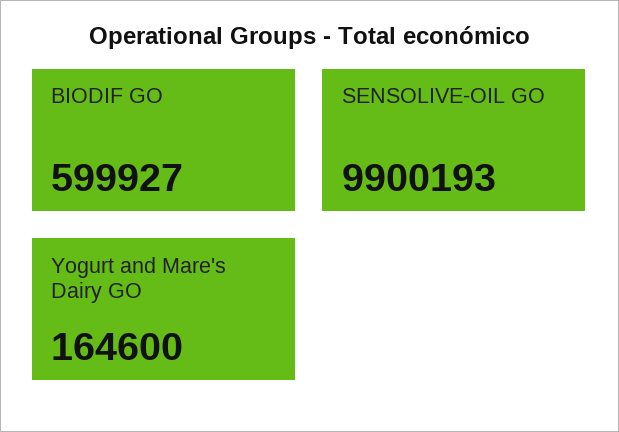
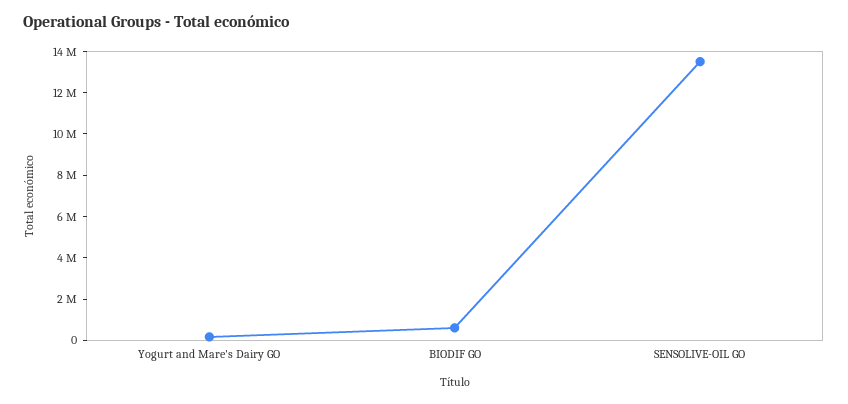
  {
    "BIODIF GO": 599927,
-   "SENSOLIVE-OIL GO": 9900193,
+   "SENSOLIVE-OIL GO": 13500000,
    "Yogurt and Mare's Dairy GO": 164600
  }

